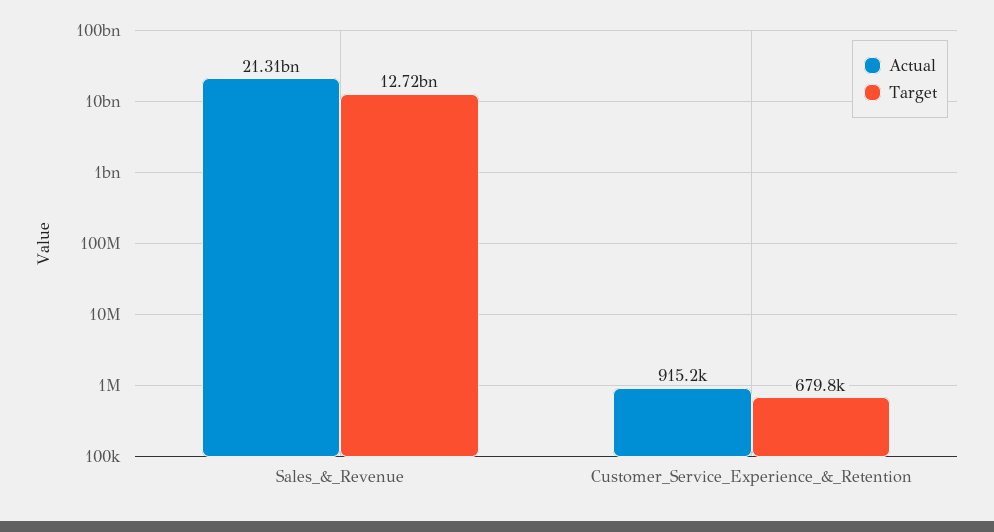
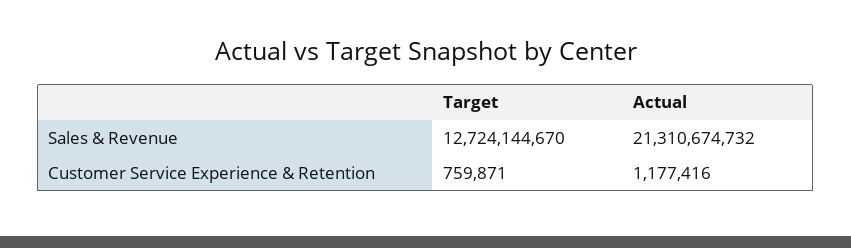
  {
    "Actual": {
      "Sales_&_Revenue": 21310674732,
-     "Customer_Service_Experience_&_Retention": 915200
+     "Customer_Service_Experience_&_Retention": 1177416
    },
    "Target": {
      "Sales_&_Revenue": 12724144670,
-     "Customer_Service_Experience_&_Retention": 679800
+     "Customer_Service_Experience_&_Retention": 759871
    }
  }

